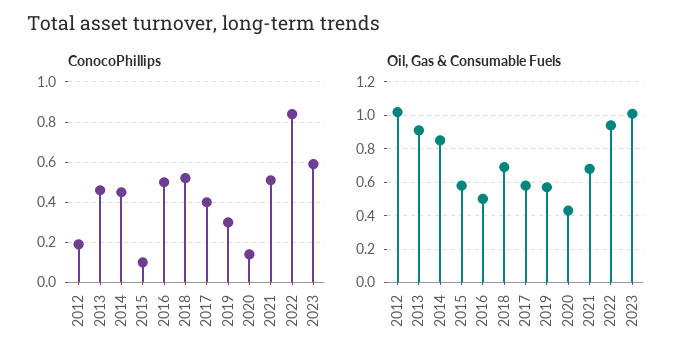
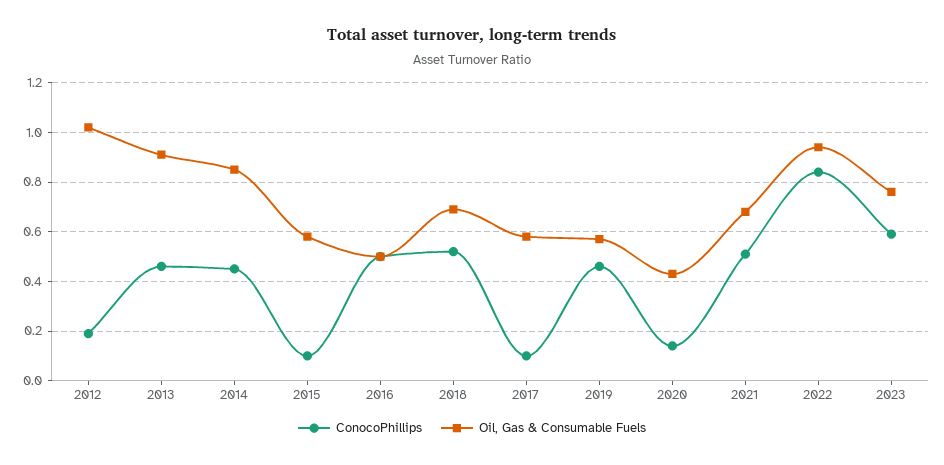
  {
    "ConocoPhillips": {
      "2012": 0.2,
      "2013": 0.45,
      "2014": 0.45,
      "2015": 0.1,
      "2016": 0.5,
      "2018": 0.5,
-     "2017": 0.4,
+     "2017": 0.1,
-     "2019": 0.3,
+     "2019": 0.45,
      "2020": 0.15,
      "2021": 0.5,
      "2022": 0.85,
      "2023": 0.6
    },
    "Oil, Gas & Consumable Fuels": {
      "2012": 1,
      "2013": 0.9,
      "2014": 0.85,
      "2015": 0.6,
      "2016": 0.5,
      "2018": 0.7,
      "2017": 0.6,
      "2019": 0.55,
      "2020": 0.45,
      "2021": 0.7,
      "2022": 0.95,
-     "2023": 1
+     "2023": 0.75
    }
  }

